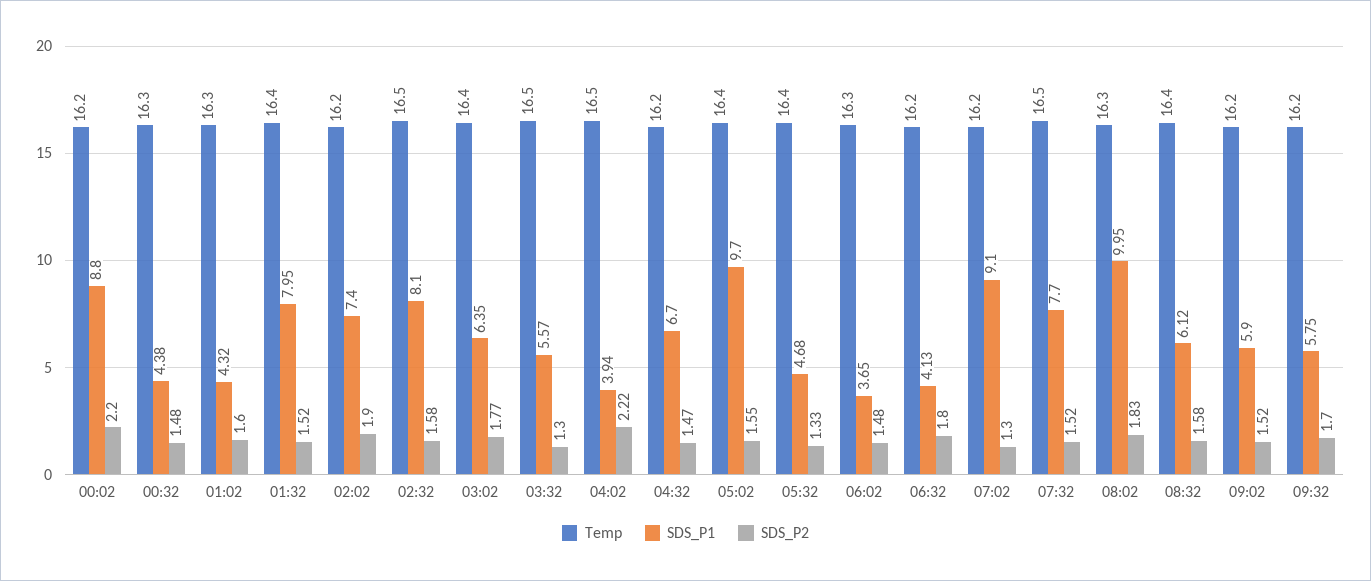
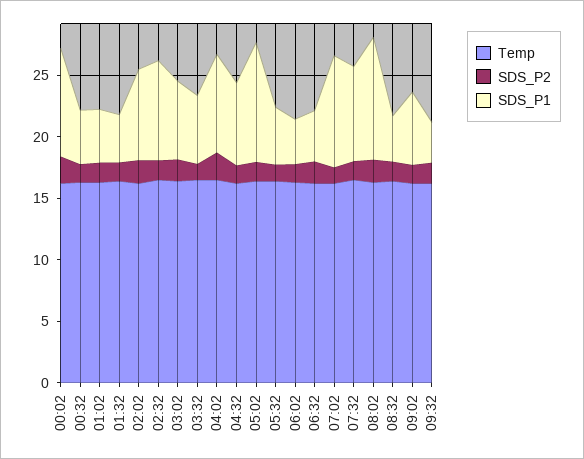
  {
    "Temp": {
      "00:02": 16.2,
      "00:32": 16.3,
      "01:02": 16.3,
      "01:32": 16.4,
      "02:02": 16.2,
      "02:32": 16.5,
      "03:02": 16.4,
      "03:32": 16.5,
      "04:02": 16.5,
      "04:32": 16.2,
      "05:02": 16.4,
      "05:32": 16.4,
      "06:02": 16.3,
      "06:32": 16.2,
      "07:02": 16.2,
      "07:32": 16.5,
      "08:02": 16.3,
      "08:32": 16.4,
      "09:02": 16.2,
      "09:32": 16.2
    },
    "SDS_P1": {
      "00:02": 8.8,
      "00:32": 4.38,
      "01:02": 4.32,
-     "01:32": 7.95,
+     "01:32": 4,
      "02:02": 7.4,
      "02:32": 8.1,
      "03:02": 6.35,
      "03:32": 5.57,
-     "04:02": 3.94,
+     "04:02": 8,
      "04:32": 6.7,
      "05:02": 9.7,
      "05:32": 4.68,
      "06:02": 3.65,
      "06:32": 4.13,
      "07:02": 9.1,
      "07:32": 7.7,
      "08:02": 9.95,
-     "08:32": 6.12,
+     "08:32": 4,
      "09:02": 5.9,
-     "09:32": 5.75
+     "09:32": 3
    },
    "SDS_P2": {
      "00:02": 2.2,
      "00:32": 1.48,
      "01:02": 1.6,
      "01:32": 1.52,
      "02:02": 1.9,
      "02:32": 1.58,
      "03:02": 1.77,
      "03:32": 1.3,
      "04:02": 2.22,
      "04:32": 1.47,
      "05:02": 1.55,
      "05:32": 1.33,
      "06:02": 1.48,
      "06:32": 1.8,
      "07:02": 1.3,
      "07:32": 1.52,
      "08:02": 1.83,
      "08:32": 1.58,
      "09:02": 1.52,
      "09:32": 1.7
    }
  }

